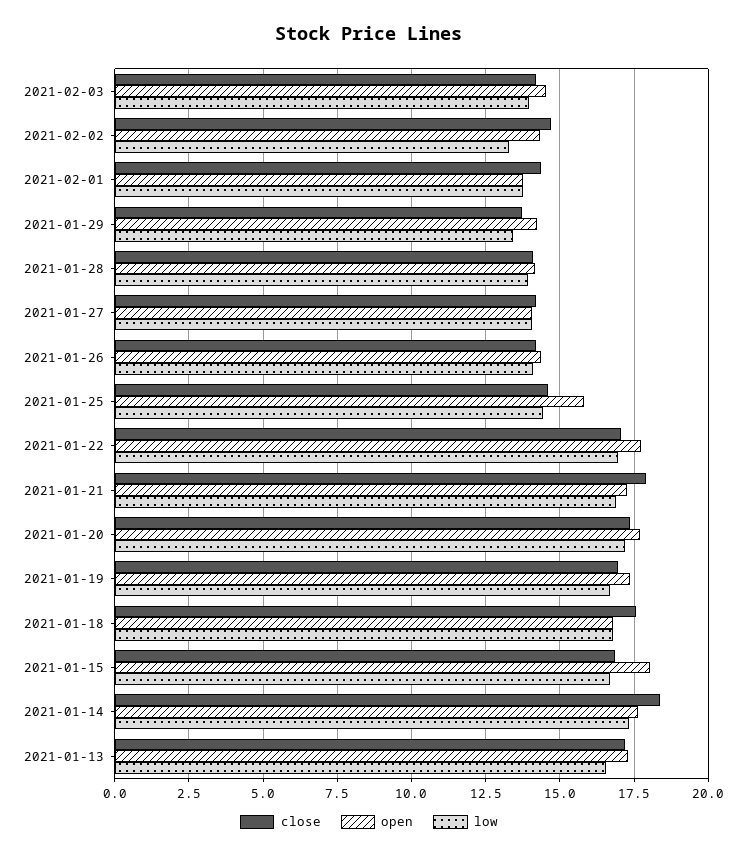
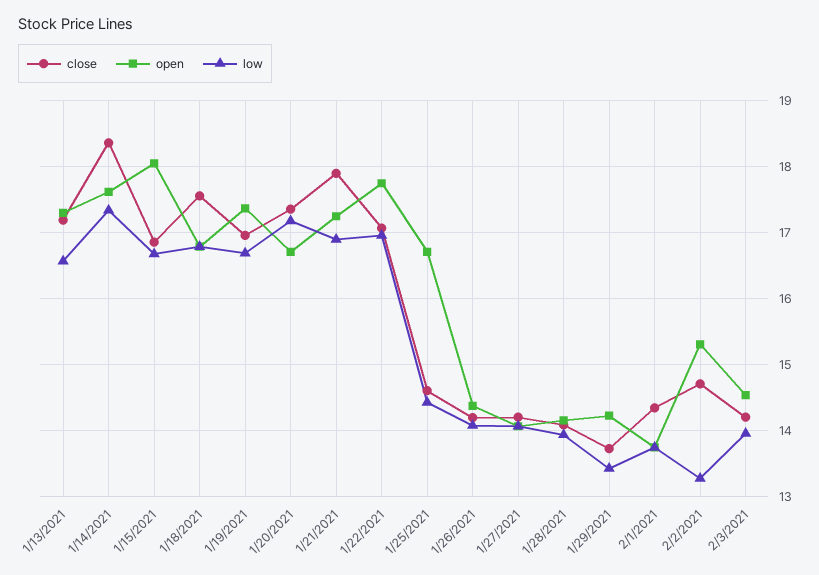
  {
    "close": {
      "2021-02-03": 14.2,
      "2021-02-02": 14.7,
      "2021-02-01": 14.4,
      "2021-01-29": 13.7,
      "2021-01-28": 14.1,
      "2021-01-27": 14.2,
      "2021-01-26": 14.2,
      "2021-01-25": 14.6,
      "2021-01-22": 17.1,
      "2021-01-21": 17.9,
      "2021-01-20": 17.4,
      "2021-01-19": 17,
      "2021-01-18": 17.6,
      "2021-01-15": 16.9,
      "2021-01-14": 18.4,
      "2021-01-13": 17.2
    },
    "open": {
      "2021-02-03": 14.5,
-     "2021-02-02": 14.25,
+     "2021-02-02": 15.3,
      "2021-02-01": 13.8,
      "2021-01-29": 14.2,
      "2021-01-28": 14.2,
      "2021-01-27": 14.1,
      "2021-01-26": 14.4,
-     "2021-01-25": 15.75,
+     "2021-01-25": 16.7,
      "2021-01-22": 17.8,
      "2021-01-21": 17.3,
-     "2021-01-20": 17.75,
+     "2021-01-20": 16.7,
      "2021-01-19": 17.4,
      "2021-01-18": 16.8,
      "2021-01-15": 18.1,
      "2021-01-14": 17.6,
      "2021-01-13": 17.3
    },
    "low": {
      "2021-02-03": 14,
      "2021-02-02": 13.3,
      "2021-02-01": 13.8,
      "2021-01-29": 13.4,
      "2021-01-28": 13.9,
      "2021-01-27": 14.1,
      "2021-01-26": 14.1,
      "2021-01-25": 14.4,
      "2021-01-22": 17,
      "2021-01-21": 16.9,
      "2021-01-20": 17.2,
      "2021-01-19": 16.7,
      "2021-01-18": 16.8,
      "2021-01-15": 16.7,
      "2021-01-14": 17.3,
      "2021-01-13": 16.6
    }
  }

